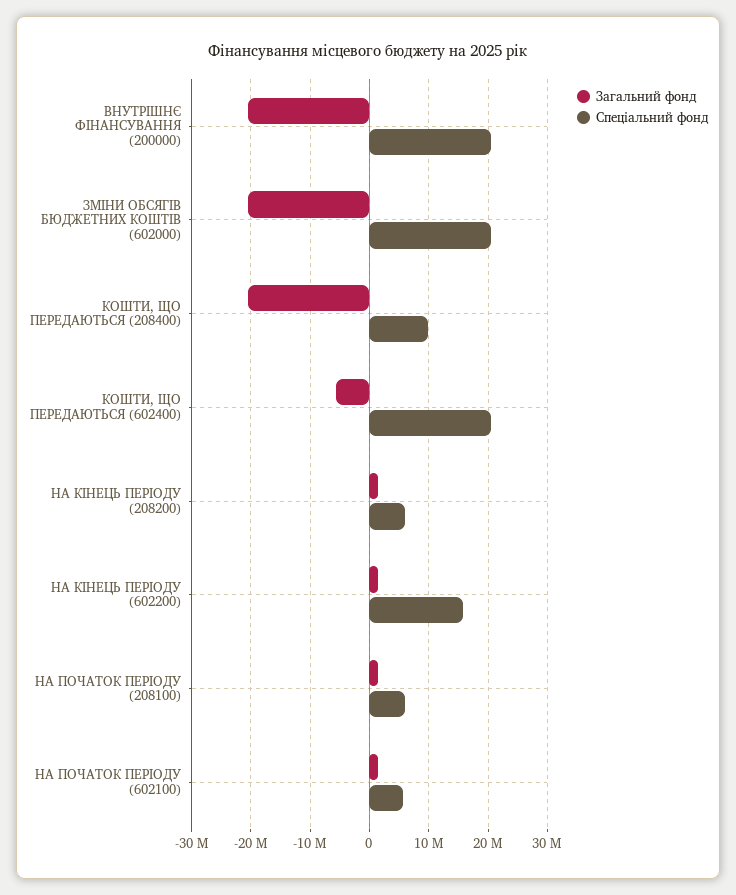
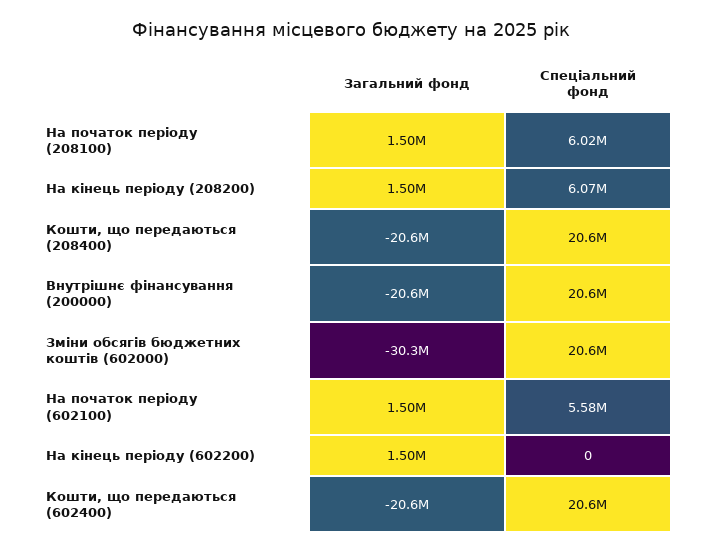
  {
    "Загальний фонд": {
      "ВНУТРІШНЄ ФІНАНСУВАННЯ (200000)": -20600000,
-     "ЗМІНИ ОБСЯГІВ БЮДЖЕТНИХ КОШТІВ (602000)": -20000000,
+     "ЗМІНИ ОБСЯГІВ БЮДЖЕТНИХ КОШТІВ (602000)": -30300000,
      "КОШТИ, ЩО ПЕРЕДАЮТЬСЯ (208400)": -20600000,
-     "КОШТИ, ЩО ПЕРЕДАЮТЬСЯ (602400)": -6000000,
+     "КОШТИ, ЩО ПЕРЕДАЮТЬСЯ (602400)": -20600000,
      "НА КІНЕЦЬ ПЕРІОДУ (208200)": 1500000,
      "НА КІНЕЦЬ ПЕРІОДУ (602200)": 1500000,
      "НА ПОЧАТОК ПЕРІОДУ (208100)": 1500000,
      "НА ПОЧАТОК ПЕРІОДУ (602100)": 1500000
    },
    "Спеціальний фонд": {
      "ВНУТРІШНЄ ФІНАНСУВАННЯ (200000)": 20600000,
      "ЗМІНИ ОБСЯГІВ БЮДЖЕТНИХ КОШТІВ (602000)": 20600000,
-     "КОШТИ, ЩО ПЕРЕДАЮТЬСЯ (208400)": 10000000,
+     "КОШТИ, ЩО ПЕРЕДАЮТЬСЯ (208400)": 20600000,
      "КОШТИ, ЩО ПЕРЕДАЮТЬСЯ (602400)": 20600000,
      "НА КІНЕЦЬ ПЕРІОДУ (208200)": 6070000,
-     "НА КІНЕЦЬ ПЕРІОДУ (602200)": 16000000,
+     "НА КІНЕЦЬ ПЕРІОДУ (602200)": 0,
      "НА ПОЧАТОК ПЕРІОДУ (208100)": 6020000,
      "НА ПОЧАТОК ПЕРІОДУ (602100)": 5580000
    }
  }

